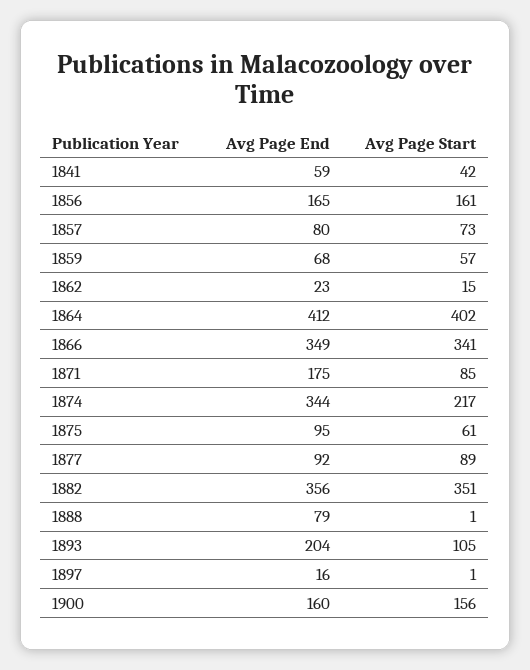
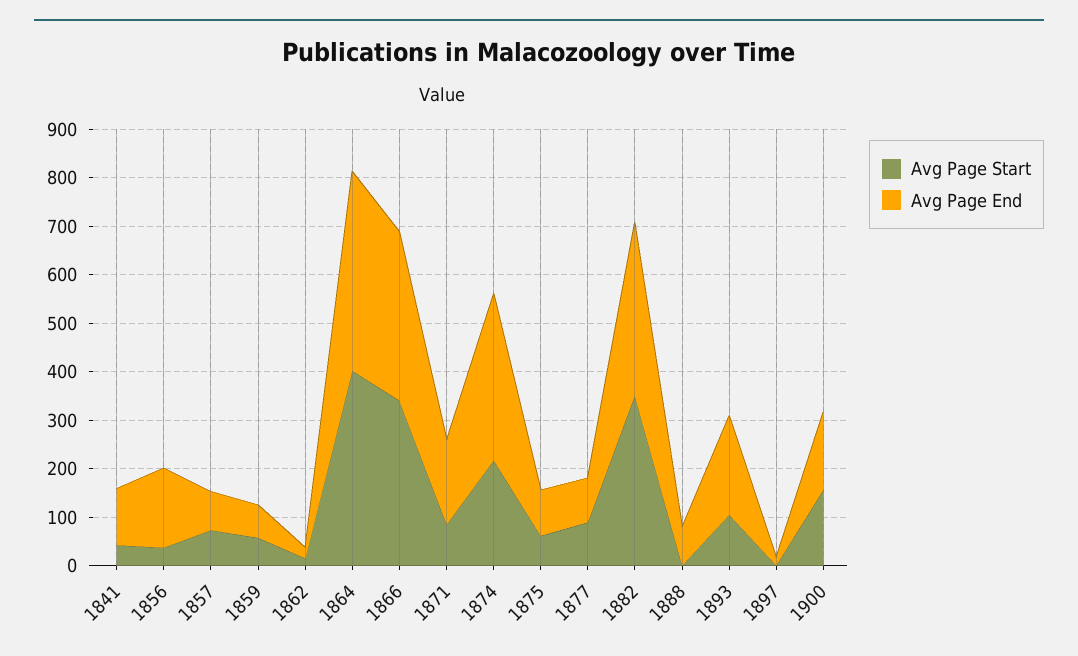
  {
    "Avg Page End": {
-     "1841": 59,
+     "1841": 120,
      "1856": 165,
      "1857": 80,
      "1859": 68,
      "1862": 23,
      "1864": 412,
      "1866": 349,
      "1871": 175,
      "1874": 344,
      "1875": 95,
      "1877": 92,
      "1882": 356,
      "1888": 79,
      "1893": 204,
      "1897": 16,
      "1900": 160
    },
    "Avg Page Start": {
      "1841": 42,
-     "1856": 161,
+     "1856": 40,
      "1857": 73,
      "1859": 57,
      "1862": 15,
      "1864": 402,
      "1866": 341,
      "1871": 85,
      "1874": 217,
      "1875": 61,
      "1877": 89,
      "1882": 351,
      "1888": 1,
      "1893": 105,
      "1897": 1,
      "1900": 156
    }
  }

